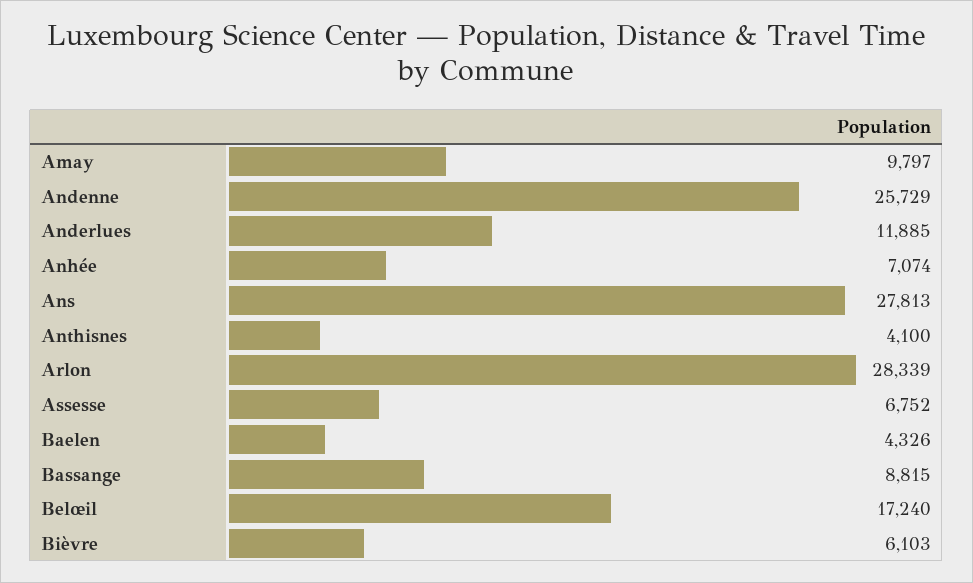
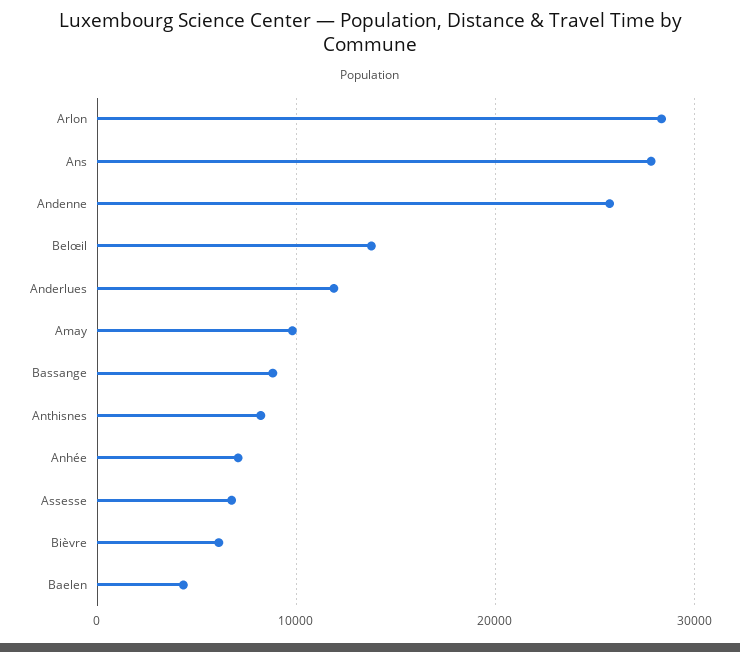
  {
    "Amay": 9797,
    "Andenne": 25729,
    "Anderlues": 11885,
    "Anhée": 7074,
    "Ans": 27813,
-   "Anthisnes": 4100,
+   "Anthisnes": 8000,
    "Arlon": 28339,
    "Assesse": 6752,
    "Baelen": 4326,
    "Bassange": 8815,
-   "Belœil": 17240,
+   "Belœil": 14000,
    "Bièvre": 6103
  }

